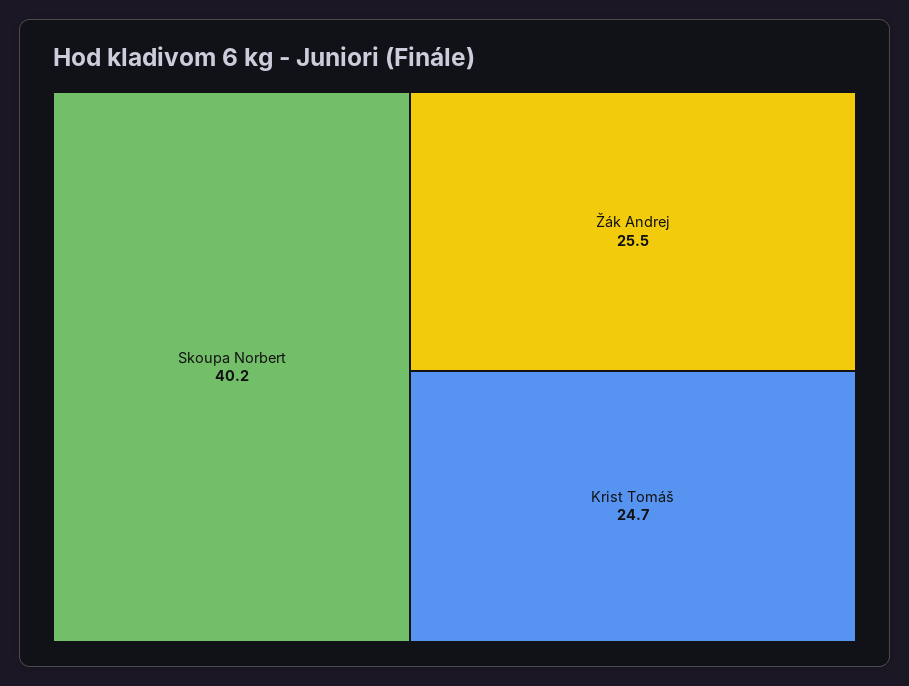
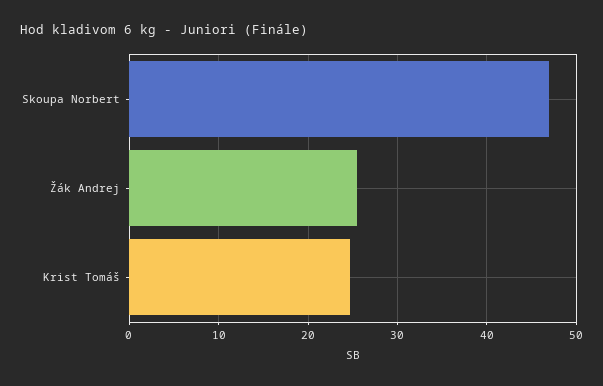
  {
-   "Skoupa Norbert": 40.2,
+   "Skoupa Norbert": 47,
    "Žák Andrej": 25.5,
    "Krist Tomáš": 24.7
  }

